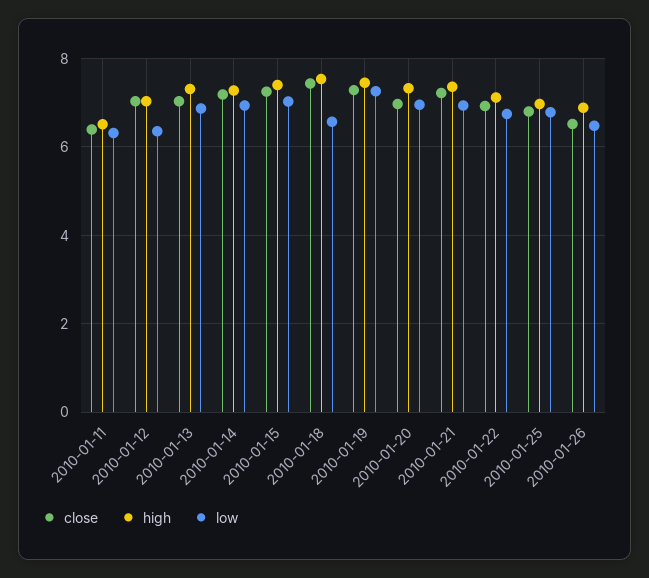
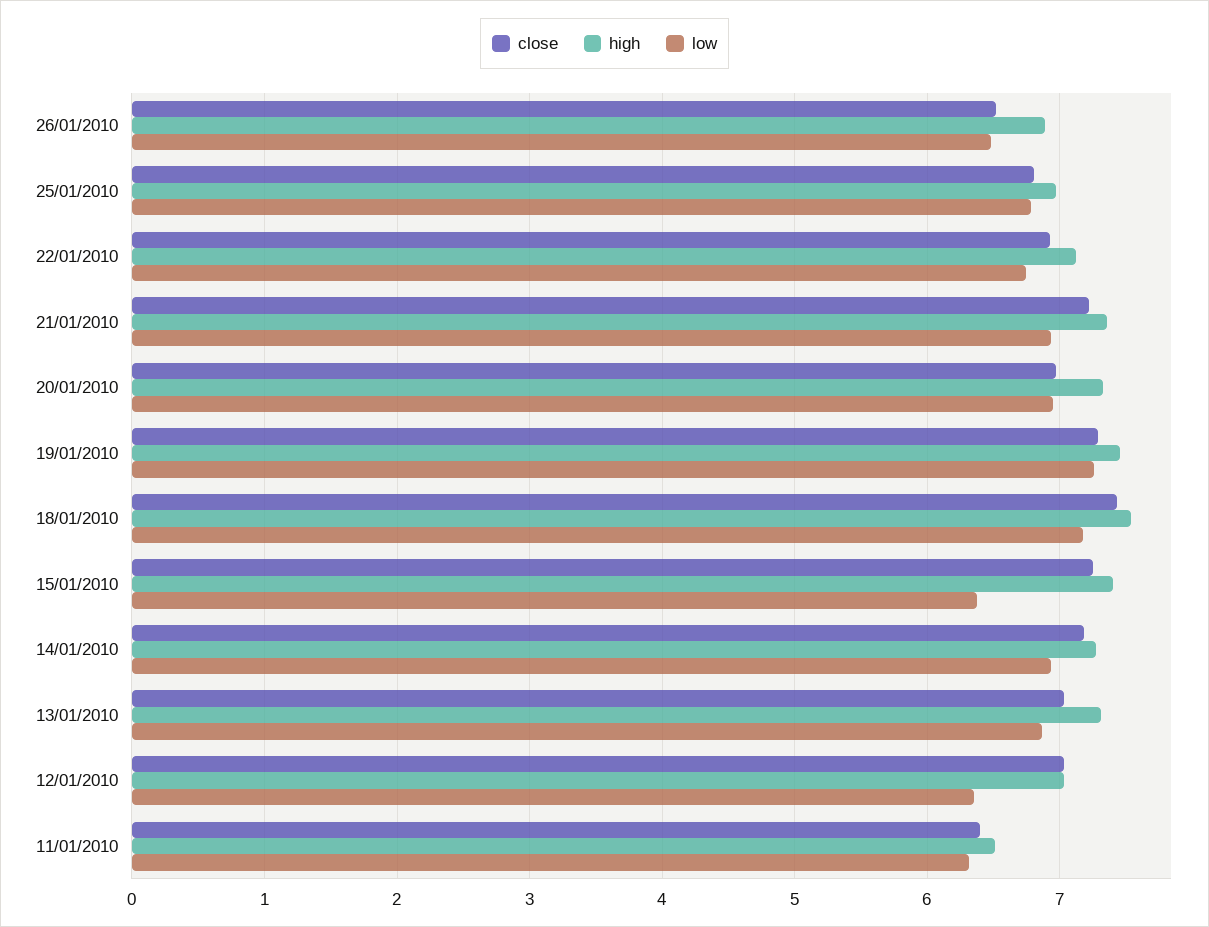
  {
    "close": {
      "2010-01-11": 6.4,
      "2010-01-12": 7,
      "2010-01-13": 7,
      "2010-01-14": 7.2,
      "2010-01-15": 7.3,
      "2010-01-18": 7.4,
      "2010-01-19": 7.3,
      "2010-01-20": 7,
      "2010-01-21": 7.2,
      "2010-01-22": 6.9,
      "2010-01-25": 6.8,
      "2010-01-26": 6.5
    },
    "high": {
      "2010-01-11": 6.5,
      "2010-01-12": 7,
      "2010-01-13": 7.3,
      "2010-01-14": 7.3,
      "2010-01-15": 7.4,
      "2010-01-18": 7.5,
      "2010-01-19": 7.5,
      "2010-01-20": 7.3,
      "2010-01-21": 7.4,
      "2010-01-22": 7.1,
      "2010-01-25": 7,
      "2010-01-26": 6.9
    },
    "low": {
      "2010-01-11": 6.3,
      "2010-01-12": 6.4,
      "2010-01-13": 6.9,
      "2010-01-14": 6.9,
-     "2010-01-15": 7,
+     "2010-01-15": 6.4,
-     "2010-01-18": 6.6,
+     "2010-01-18": 7.2,
      "2010-01-19": 7.3,
      "2010-01-20": 7,
      "2010-01-21": 6.9,
      "2010-01-22": 6.7,
      "2010-01-25": 6.8,
      "2010-01-26": 6.5
    }
  }

